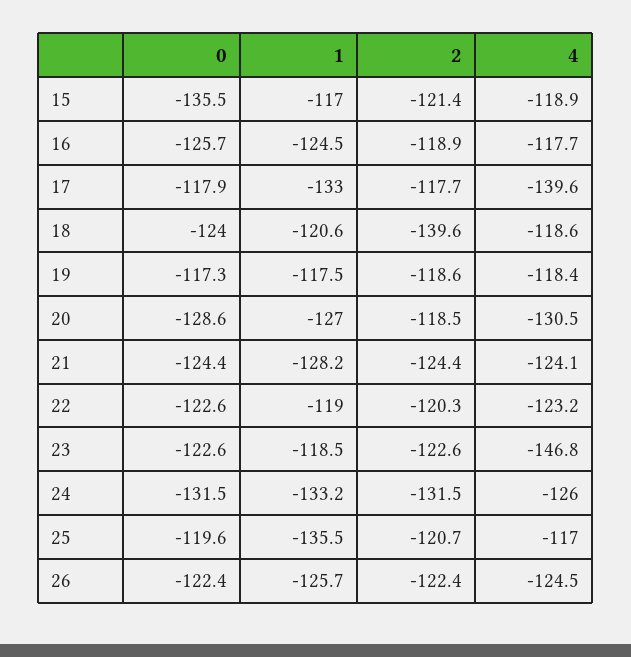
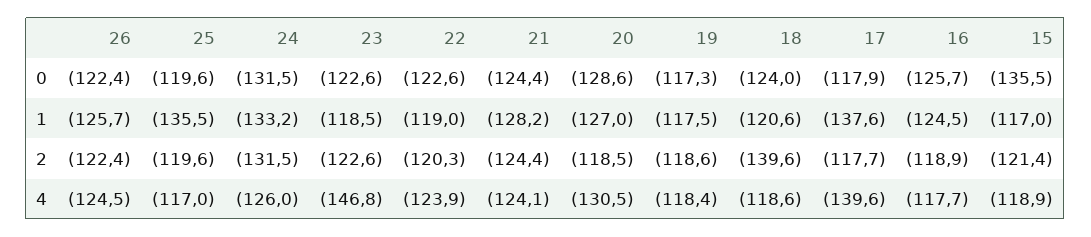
  {
    "0": {
      "15": -135.5,
      "16": -125.7,
      "17": -117.9,
      "18": -124,
      "19": -117.3,
      "20": -128.6,
      "21": -124.4,
      "22": -122.6,
      "23": -122.6,
      "24": -131.5,
      "25": -119.6,
      "26": -122.4
    },
    "1": {
      "15": -117,
      "16": -124.5,
-     "17": -133,
+     "17": -137.6,
      "18": -120.6,
      "19": -117.5,
      "20": -127,
      "21": -128.2,
      "22": -119,
      "23": -118.5,
      "24": -133.2,
      "25": -135.5,
      "26": -125.7
    },
    "2": {
      "15": -121.4,
      "16": -118.9,
      "17": -117.7,
      "18": -139.6,
      "19": -118.6,
      "20": -118.5,
      "21": -124.4,
      "22": -120.3,
      "23": -122.6,
      "24": -131.5,
-     "25": -120.7,
+     "25": -119.6,
      "26": -122.4
    },
    "4": {
      "15": -118.9,
      "16": -117.7,
      "17": -139.6,
      "18": -118.6,
      "19": -118.4,
      "20": -130.5,
      "21": -124.1,
-     "22": -123.2,
+     "22": -123.9,
      "23": -146.8,
      "24": -126,
      "25": -117,
      "26": -124.5
    }
  }

